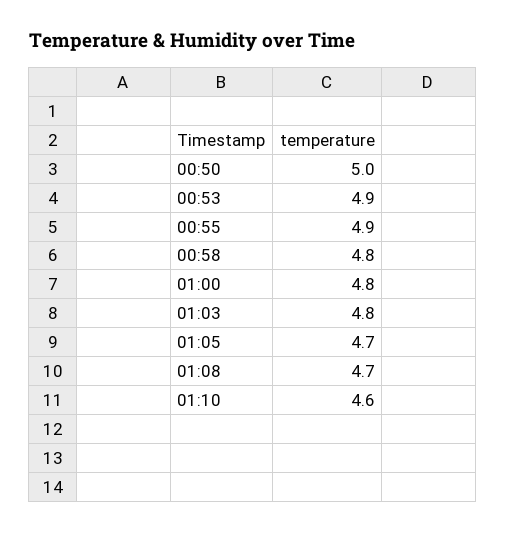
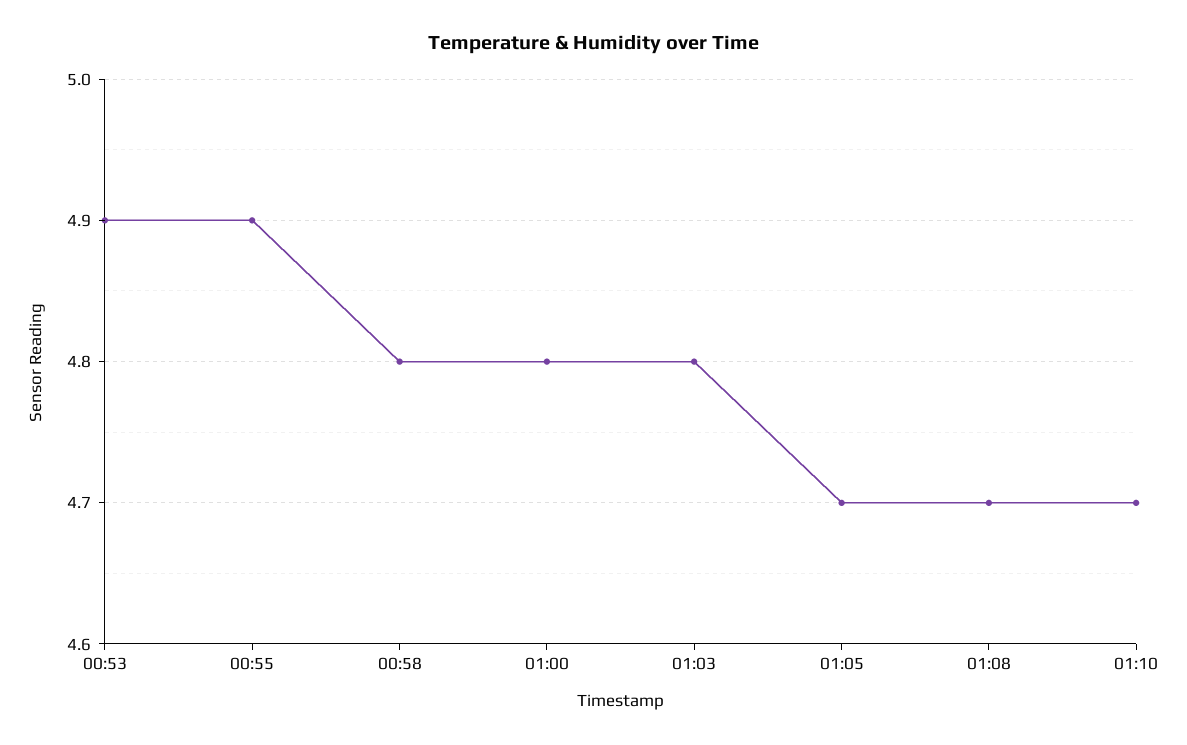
  {
-   "00:50": 5,
    "00:53": 4.9,
    "00:55": 4.9,
    "00:58": 4.8,
    "01:00": 4.8,
    "01:03": 4.8,
    "01:05": 4.7,
    "01:08": 4.7,
-   "01:10": 4.6
+   "01:10": 4.7
  }

